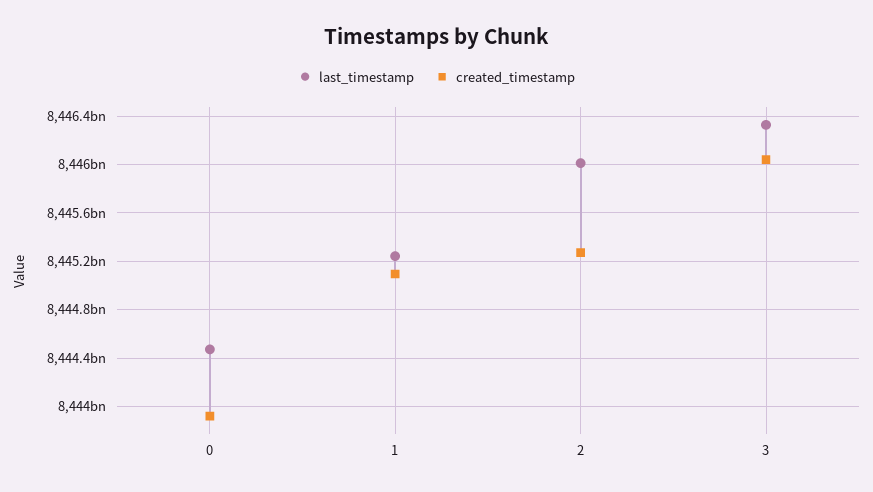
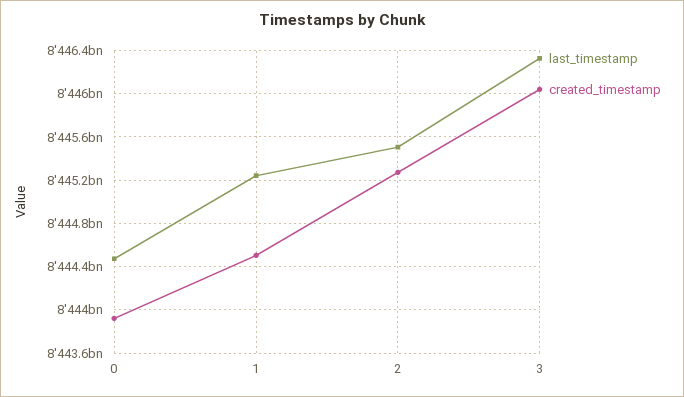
  {
    "last_timestamp": {
      "0": 8444450000000,
      "1": 8445250000000,
-     "2": 8446000000000,
+     "2": 8445500000000,
      "3": 8446350000000
    },
    "created_timestamp": {
      "0": 8443900000000,
-     "1": 8445100000000,
+     "1": 8444500000000,
      "2": 8445250000000,
      "3": 8446050000000
    }
  }

